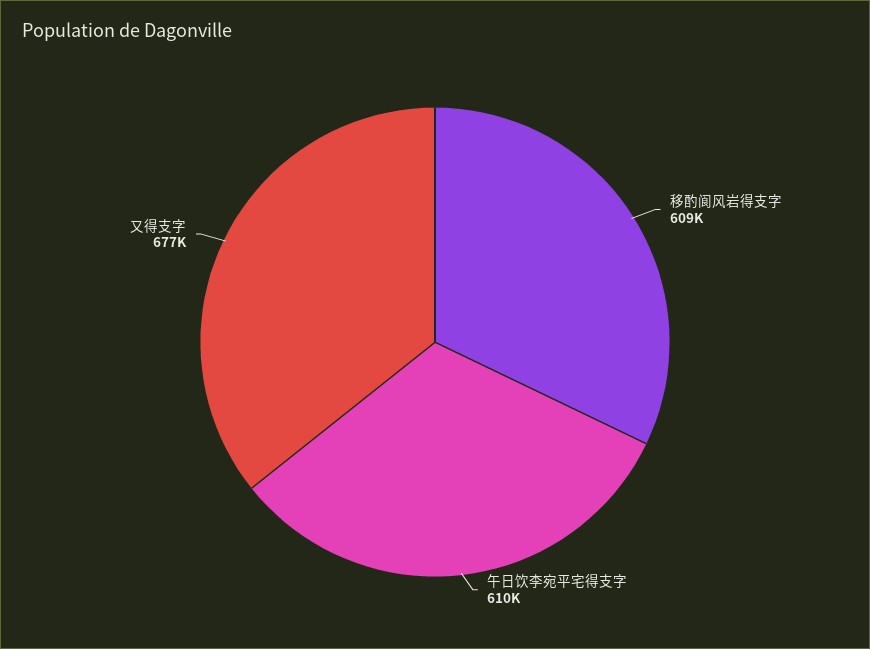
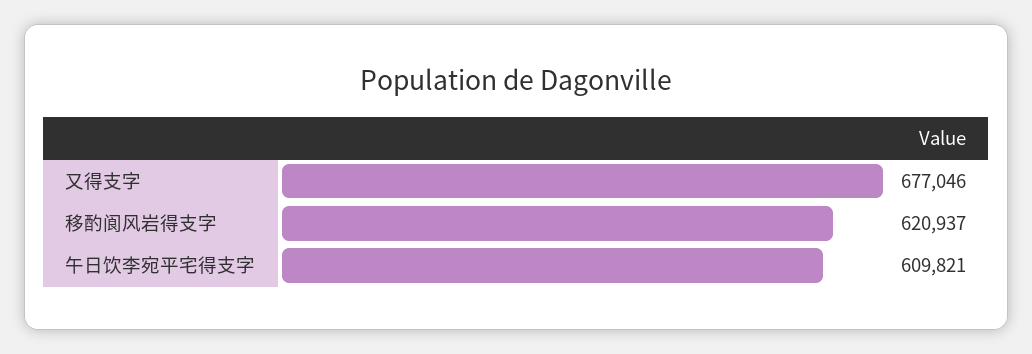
  {
-   "移酌阆风岩得支字": 609000,
+   "移酌阆风岩得支字": 620937,
    "午日饮李宛平宅得支字": 609821,
    "又得支字": 677046
  }

